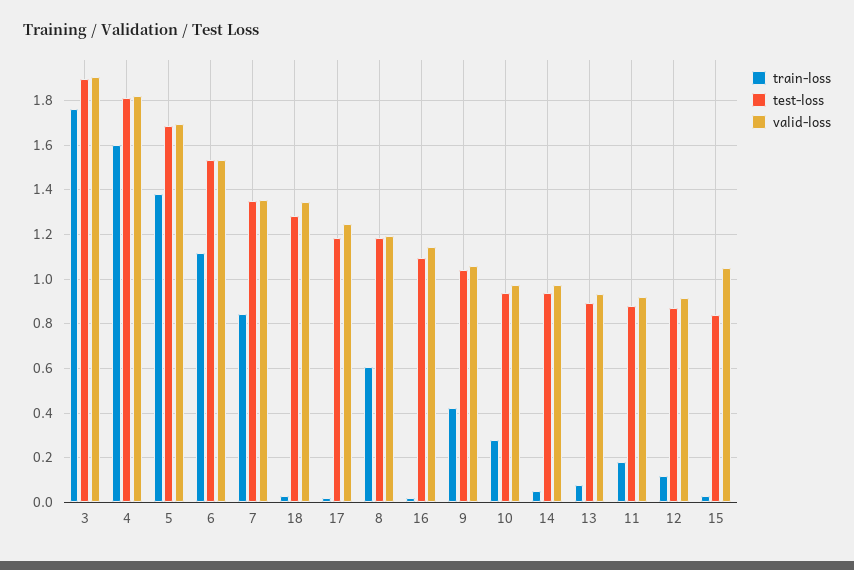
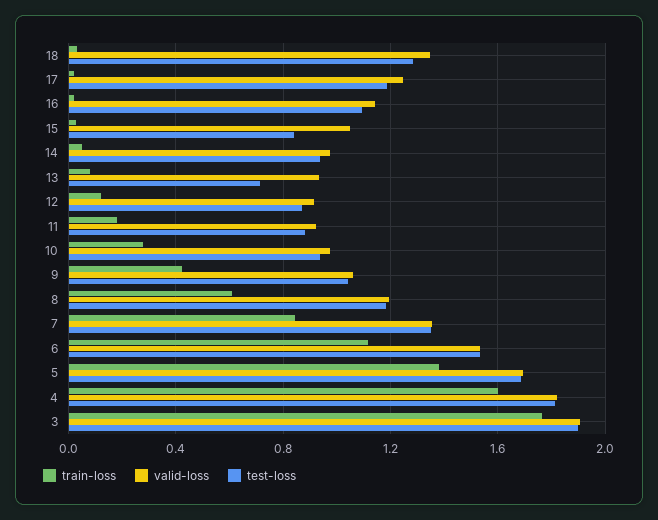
  {
    "train-loss": {
      "3": 1.75,
      "4": 1.6,
      "5": 1.4,
      "6": 1.1,
      "7": 0.85,
      "18": 0.05,
      "17": 0,
      "8": 0.6,
      "16": 0,
      "9": 0.4,
      "10": 0.3,
      "14": 0.05,
      "13": 0.1,
      "11": 0.2,
      "12": 0.1,
      "15": 0.05
    },
    "test-loss": {
      "3": 1.9,
      "4": 1.8,
      "5": 1.7,
      "6": 1.55,
      "7": 1.35,
      "18": 1.3,
      "17": 1.2,
      "8": 1.2,
      "16": 1.1,
      "9": 1.05,
      "10": 0.95,
      "14": 0.95,
-     "13": 0.9,
+     "13": 0.7,
      "11": 0.9,
      "12": 0.85,
      "15": 0.85
    },
    "valid-loss": {
      "3": 1.9,
      "4": 1.8,
      "5": 1.7,
      "6": 1.55,
      "7": 1.35,
      "18": 1.35,
      "17": 1.25,
      "8": 1.2,
      "16": 1.15,
      "9": 1.05,
      "10": 0.95,
      "14": 0.95,
      "13": 0.95,
      "11": 0.9,
      "12": 0.9,
      "15": 1.05
    }
  }

